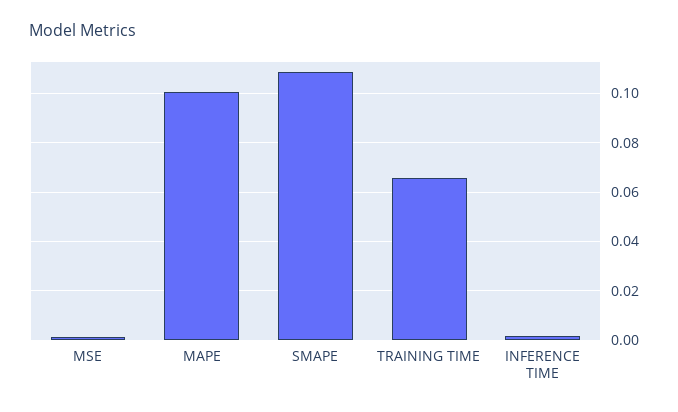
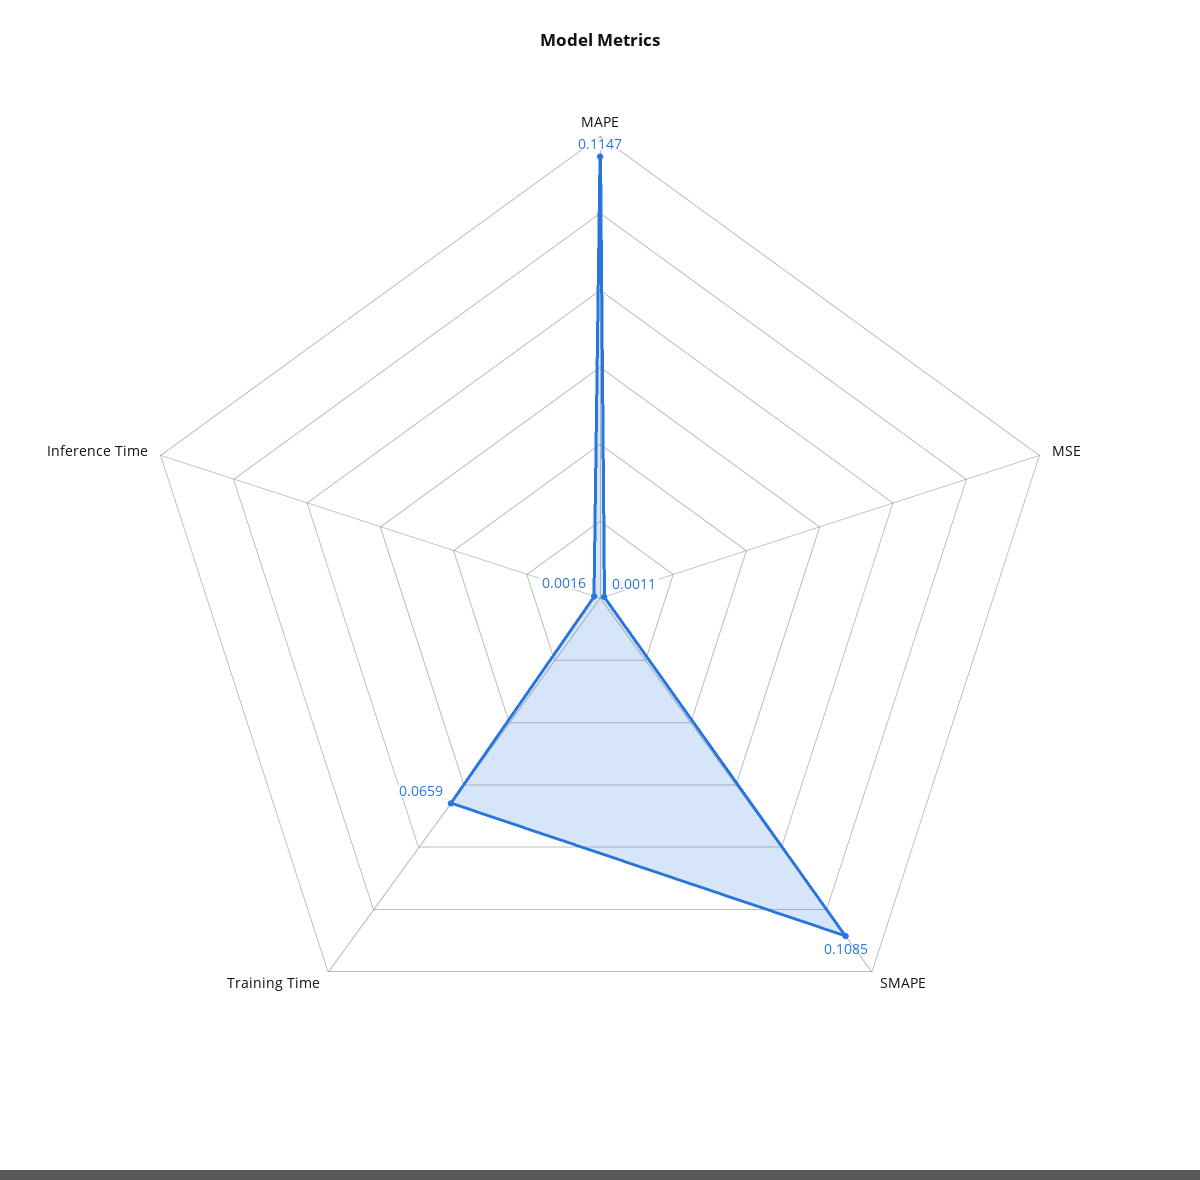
  {
    "MSE": 0.0011,
-   "MAPE": 0.1,
+   "MAPE": 0.1147,
    "SMAPE": 0.1085,
    "TRAINING TIME": 0.0659,
    "INFERENCE TIME": 0.0016
  }

